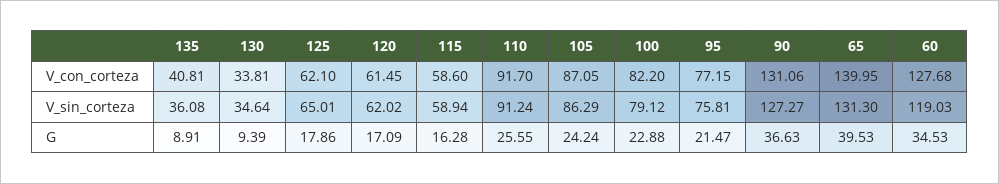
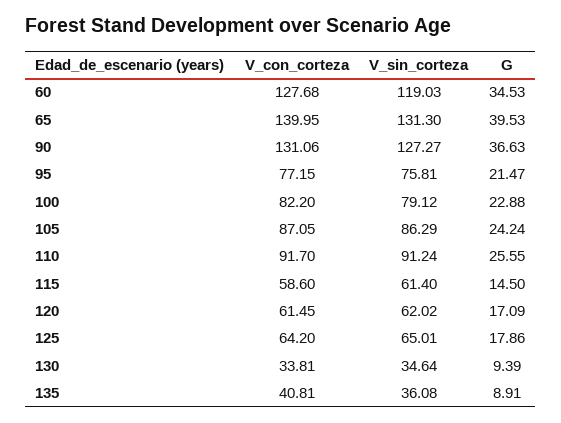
  {
    "135": {
      "V_con_corteza": 40.81,
      "V_sin_corteza": 36.08,
      "G": 8.91
    },
    "130": {
      "V_con_corteza": 33.81,
      "V_sin_corteza": 34.64,
      "G": 9.39
    },
    "125": {
-     "V_con_corteza": 62.1,
+     "V_con_corteza": 64.2,
      "V_sin_corteza": 65.01,
      "G": 17.86
    },
    "120": {
      "V_con_corteza": 61.45,
      "V_sin_corteza": 62.02,
      "G": 17.09
    },
    "115": {
      "V_con_corteza": 58.6,
-     "V_sin_corteza": 58.94,
+     "V_sin_corteza": 61.4,
-     "G": 16.28
+     "G": 14.5
    },
    "110": {
      "V_con_corteza": 91.7,
      "V_sin_corteza": 91.24,
      "G": 25.55
    },
    "105": {
      "V_con_corteza": 87.05,
      "V_sin_corteza": 86.29,
      "G": 24.24
    },
    "100": {
      "V_con_corteza": 82.2,
      "V_sin_corteza": 79.12,
      "G": 22.88
    },
    "95": {
      "V_con_corteza": 77.15,
      "V_sin_corteza": 75.81,
      "G": 21.47
    },
    "90": {
      "V_con_corteza": 131.06,
      "V_sin_corteza": 127.27,
      "G": 36.63
    },
    "65": {
      "V_con_corteza": 139.95,
      "V_sin_corteza": 131.3,
      "G": 39.53
    },
    "60": {
      "V_con_corteza": 127.68,
      "V_sin_corteza": 119.03,
      "G": 34.53
    }
  }

